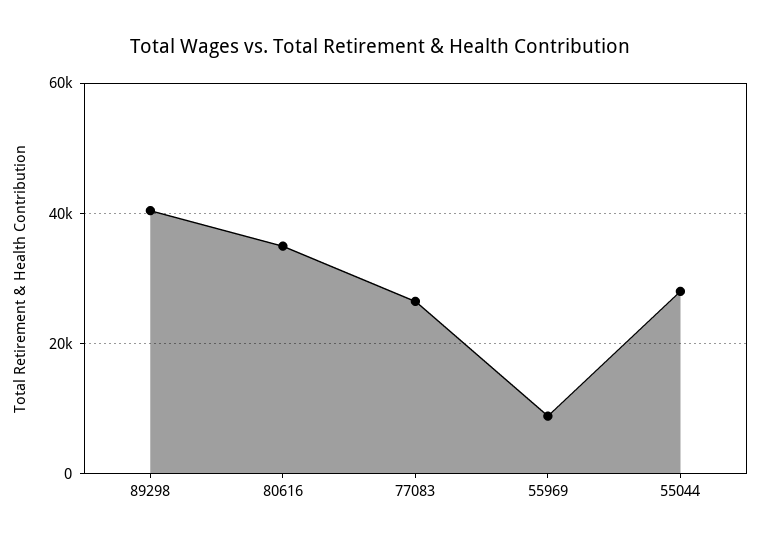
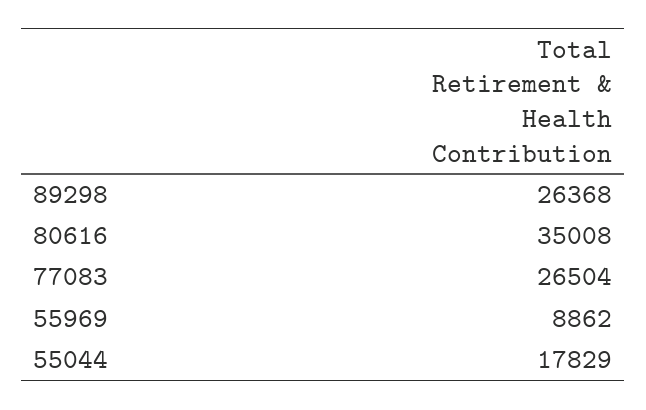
  {
-   "89298": 40000,
+   "89298": 26368,
    "80616": 35008,
    "77083": 26504,
    "55969": 8862,
-   "55044": 28000
+   "55044": 17829
  }

